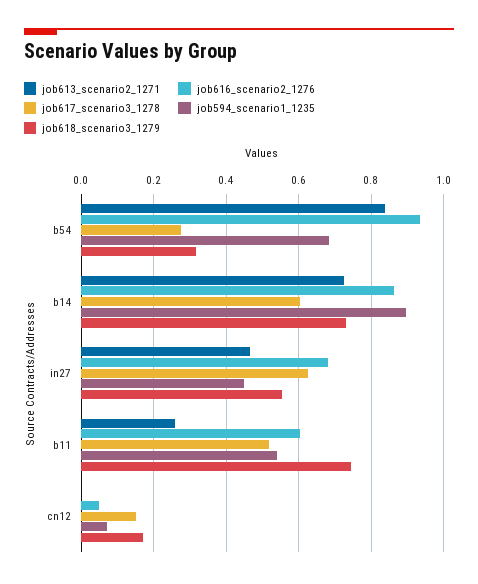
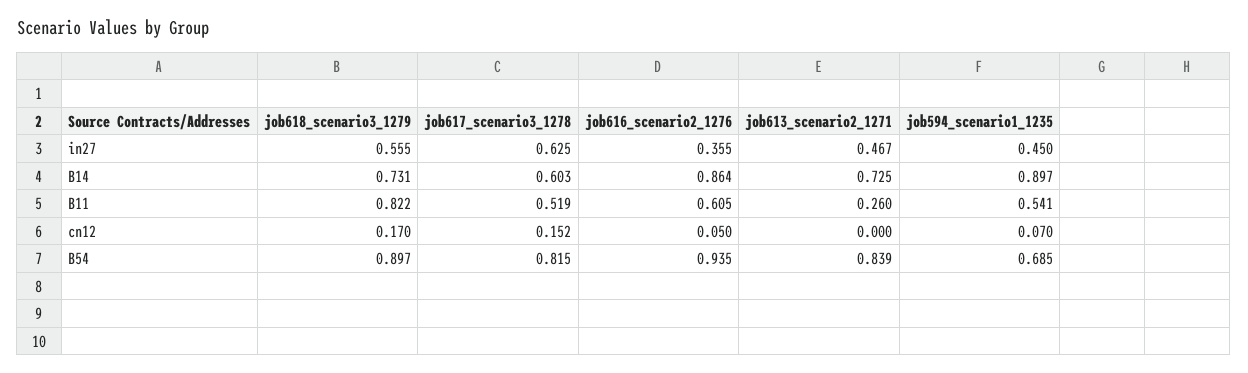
  {
    "job613_scenario2_1271": {
      "b54": 0.839,
      "b14": 0.725,
      "in27": 0.467,
      "b11": 0.26,
      "cn12": 0
    },
    "job616_scenario2_1276": {
      "b54": 0.935,
      "b14": 0.864,
-     "in27": 0.68,
+     "in27": 0.355,
      "b11": 0.605,
      "cn12": 0.05
    },
    "job617_scenario3_1278": {
-     "b54": 0.28,
+     "b54": 0.815,
      "b14": 0.603,
      "in27": 0.625,
      "b11": 0.519,
      "cn12": 0.152
    },
    "job594_scenario1_1235": {
      "b54": 0.685,
      "b14": 0.897,
      "in27": 0.45,
      "b11": 0.541,
      "cn12": 0.07
    },
    "job618_scenario3_1279": {
-     "b54": 0.32,
+     "b54": 0.897,
      "b14": 0.731,
      "in27": 0.555,
-     "b11": 0.74,
+     "b11": 0.822,
      "cn12": 0.17
    }
  }

